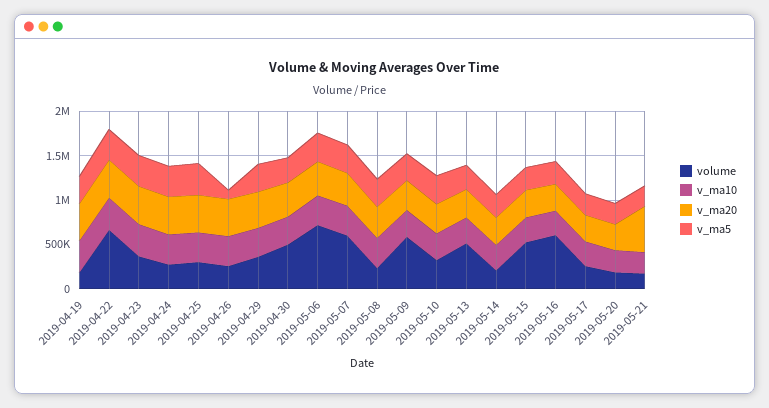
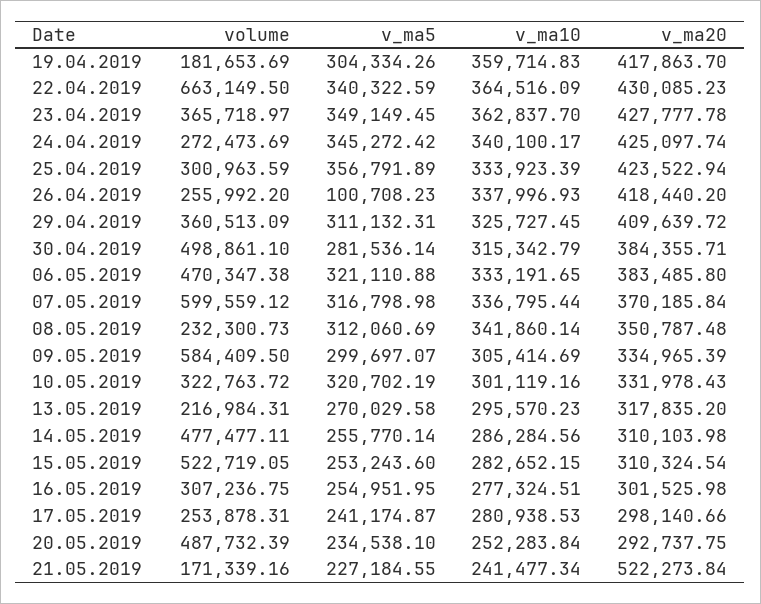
  {
    "volume": {
      "2019-04-19": 181653.69,
      "2019-04-22": 663149.5,
      "2019-04-23": 365718.97,
      "2019-04-24": 272473.69,
      "2019-04-25": 300963.59,
      "2019-04-26": 255992.2,
      "2019-04-29": 360513.09,
      "2019-04-30": 498861.1,
-     "2019-05-06": 700000,
+     "2019-05-06": 470347.38,
      "2019-05-07": 599559.12,
      "2019-05-08": 232300.73,
      "2019-05-09": 584409.5,
      "2019-05-10": 322763.72,
-     "2019-05-13": 500000,
+     "2019-05-13": 216984.31,
-     "2019-05-14": 200000,
+     "2019-05-14": 477477.11,
      "2019-05-15": 522719.05,
-     "2019-05-16": 600000,
+     "2019-05-16": 307236.75,
      "2019-05-17": 253878.31,
-     "2019-05-20": 200000,
+     "2019-05-20": 487732.39,
      "2019-05-21": 171339.16
    },
    "v_ma10": {
      "2019-04-19": 359714.83,
      "2019-04-22": 364516.09,
      "2019-04-23": 362837.7,
      "2019-04-24": 340100.17,
      "2019-04-25": 333923.39,
      "2019-04-26": 337996.93,
      "2019-04-29": 325727.45,
      "2019-04-30": 315342.79,
      "2019-05-06": 333191.65,
      "2019-05-07": 336795.44,
      "2019-05-08": 341860.14,
      "2019-05-09": 305414.69,
      "2019-05-10": 301119.16,
      "2019-05-13": 295570.23,
      "2019-05-14": 286284.56,
      "2019-05-15": 282652.15,
      "2019-05-16": 277324.51,
      "2019-05-17": 280938.53,
      "2019-05-20": 252283.84,
      "2019-05-21": 241477.34
    },
    "v_ma20": {
      "2019-04-19": 417863.7,
      "2019-04-22": 430085.23,
      "2019-04-23": 427777.78,
      "2019-04-24": 425097.74,
      "2019-04-25": 423522.94,
      "2019-04-26": 418440.2,
      "2019-04-29": 409639.72,
      "2019-04-30": 384355.71,
      "2019-05-06": 383485.8,
      "2019-05-07": 370185.84,
      "2019-05-08": 350787.48,
      "2019-05-09": 334965.39,
      "2019-05-10": 331978.43,
      "2019-05-13": 317835.2,
      "2019-05-14": 310103.98,
      "2019-05-15": 310324.54,
      "2019-05-16": 301525.98,
      "2019-05-17": 298140.66,
      "2019-05-20": 292737.75,
      "2019-05-21": 522273.84
    },
    "v_ma5": {
      "2019-04-19": 304334.26,
      "2019-04-22": 340322.59,
      "2019-04-23": 349149.45,
      "2019-04-24": 345272.42,
      "2019-04-25": 356791.89,
      "2019-04-26": 100708.23,
      "2019-04-29": 311132.31,
      "2019-04-30": 281536.14,
      "2019-05-06": 321110.88,
      "2019-05-07": 316798.98,
      "2019-05-08": 312060.69,
      "2019-05-09": 299697.07,
      "2019-05-10": 320702.19,
      "2019-05-13": 270029.58,
      "2019-05-14": 255770.14,
      "2019-05-15": 253243.6,
      "2019-05-16": 254951.95,
      "2019-05-17": 241174.87,
      "2019-05-20": 234538.1,
      "2019-05-21": 227184.55
    }
  }

